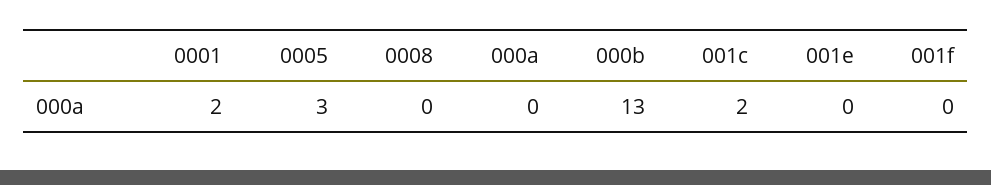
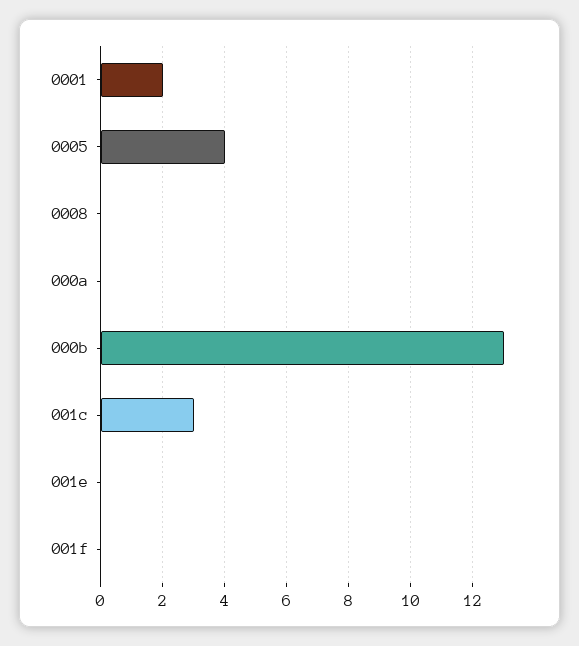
  {
    "0001": 2,
-   "0005": 3,
+   "0005": 4,
    "0008": 0,
    "000a": 0,
    "000b": 13,
-   "001c": 2,
+   "001c": 3,
    "001e": 0,
    "001f": 0
  }

